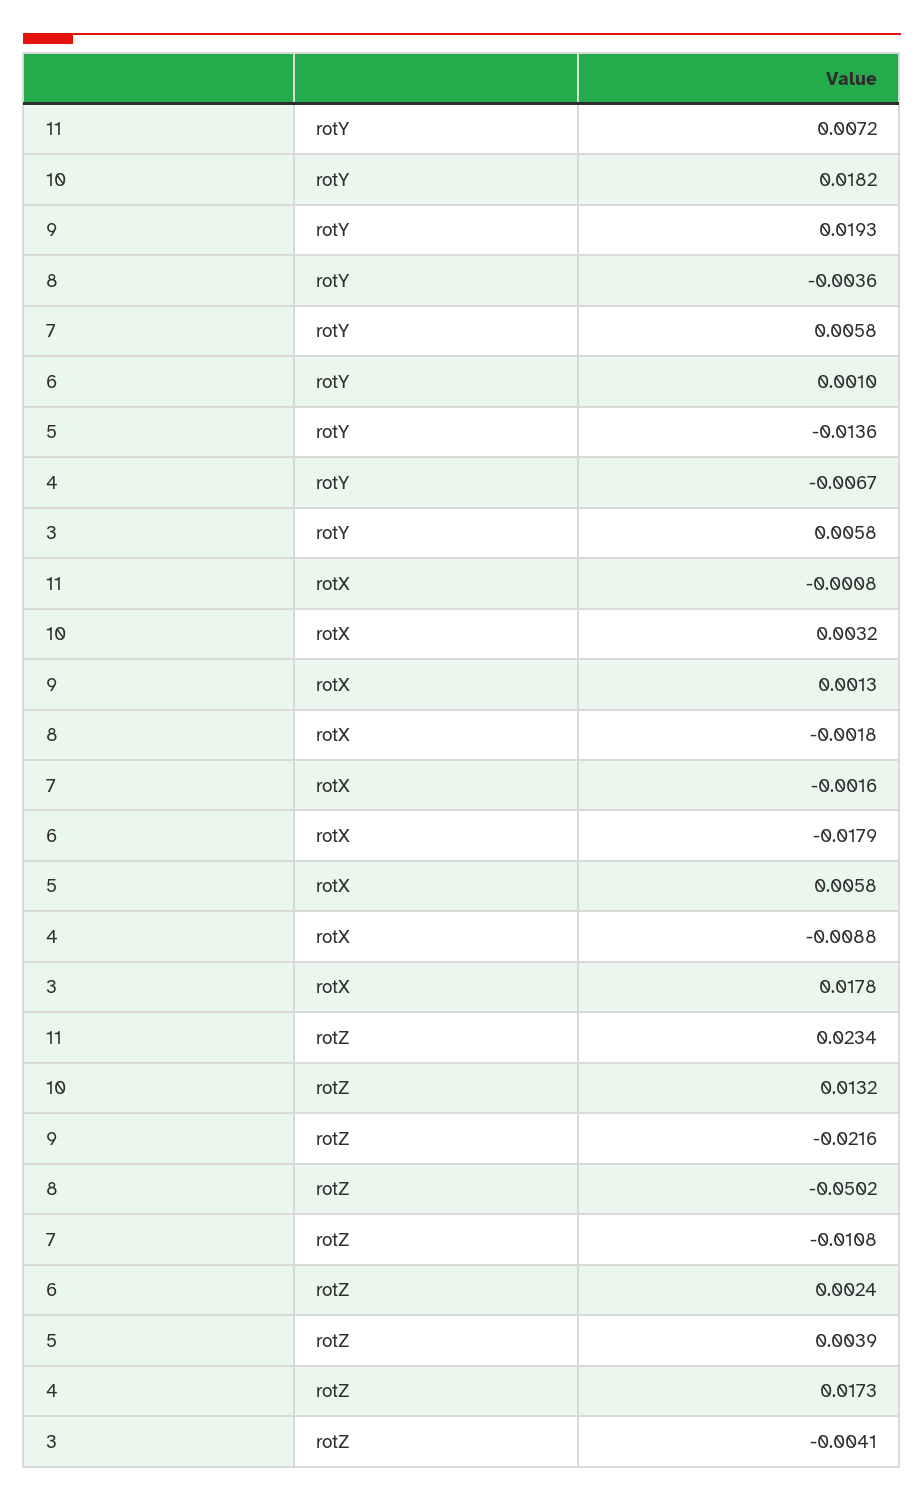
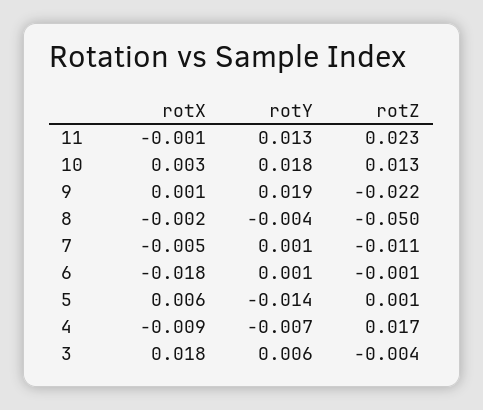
  {
    "11": {
-     "rotY": 0.0072,
+     "rotY": 0.013,
      "rotX": -0.0008,
      "rotZ": 0.0234
    },
    "10": {
      "rotY": 0.0182,
      "rotX": 0.0032,
      "rotZ": 0.0132
    },
    "9": {
      "rotY": 0.0193,
      "rotX": 0.0013,
      "rotZ": -0.0216
    },
    "8": {
      "rotY": -0.0036,
      "rotX": -0.0018,
      "rotZ": -0.0502
    },
    "7": {
-     "rotY": 0.0058,
+     "rotY": 0.001,
-     "rotX": -0.0016,
+     "rotX": -0.005,
      "rotZ": -0.0108
    },
    "6": {
      "rotY": 0.001,
      "rotX": -0.0179,
-     "rotZ": 0.0024
+     "rotZ": -0.001
    },
    "5": {
      "rotY": -0.0136,
      "rotX": 0.0058,
-     "rotZ": 0.0039
+     "rotZ": 0.001
    },
    "4": {
      "rotY": -0.0067,
      "rotX": -0.0088,
      "rotZ": 0.0173
    },
    "3": {
      "rotY": 0.0058,
      "rotX": 0.0178,
      "rotZ": -0.0041
    }
  }

